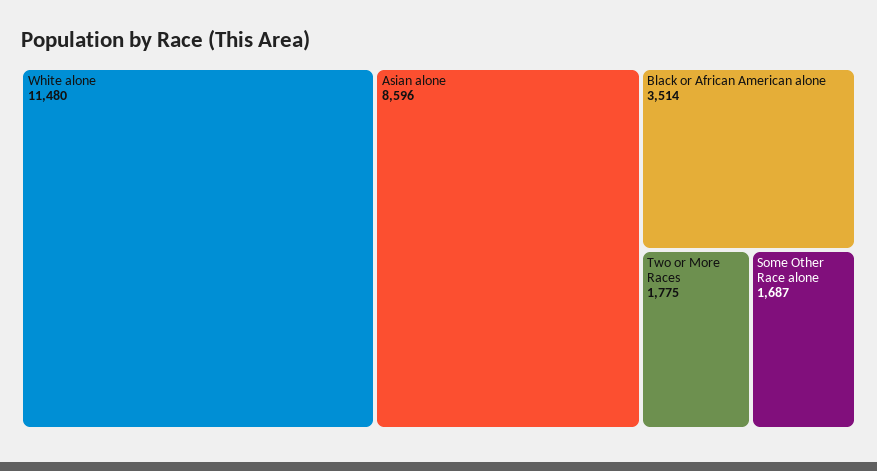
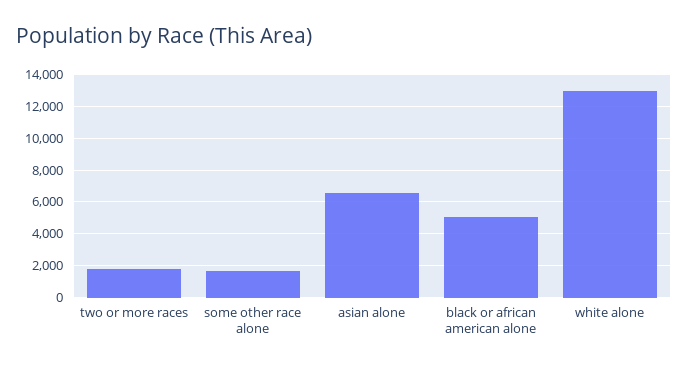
  {
-   "White alone": 11480,
+   "White alone": 13000,
-   "Asian alone": 8596,
+   "Asian alone": 6500,
-   "Black or African American alone": 3514,
+   "Black or African American alone": 5000,
    "Two or More Races": 1775,
    "Some Other Race alone": 1687
  }

